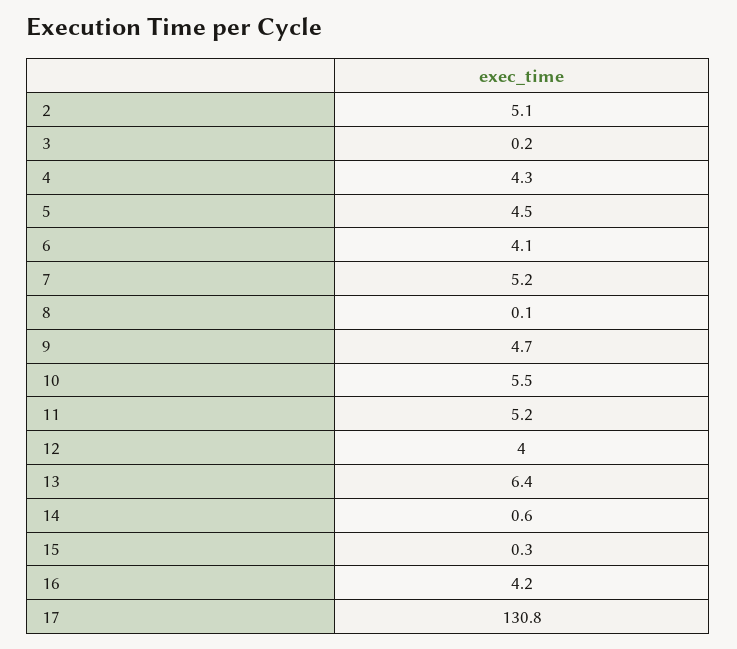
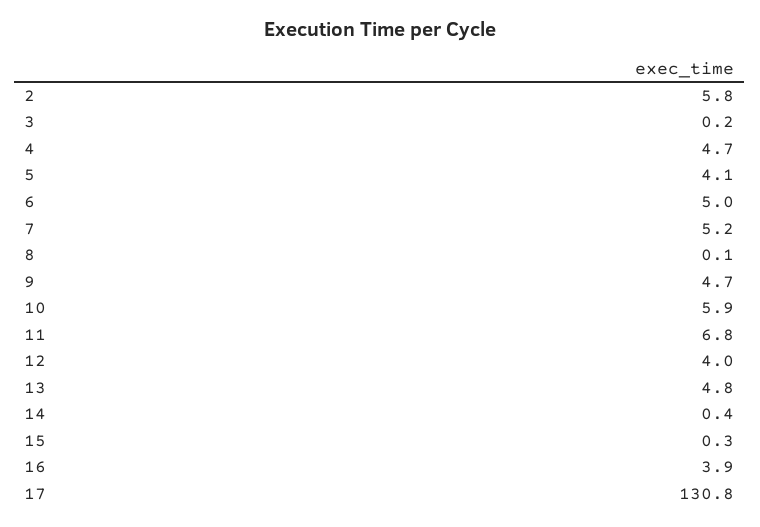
  {
-   "2": 5.1,
+   "2": 5.8,
    "3": 0.2,
-   "4": 4.3,
+   "4": 4.7,
-   "5": 4.5,
+   "5": 4.1,
-   "6": 4.1,
+   "6": 5,
    "7": 5.2,
    "8": 0.1,
    "9": 4.7,
-   "10": 5.5,
+   "10": 5.9,
-   "11": 5.2,
+   "11": 6.8,
    "12": 4,
-   "13": 6.4,
+   "13": 4.8,
-   "14": 0.6,
+   "14": 0.4,
    "15": 0.3,
-   "16": 4.2,
+   "16": 3.9,
    "17": 130.8
  }

